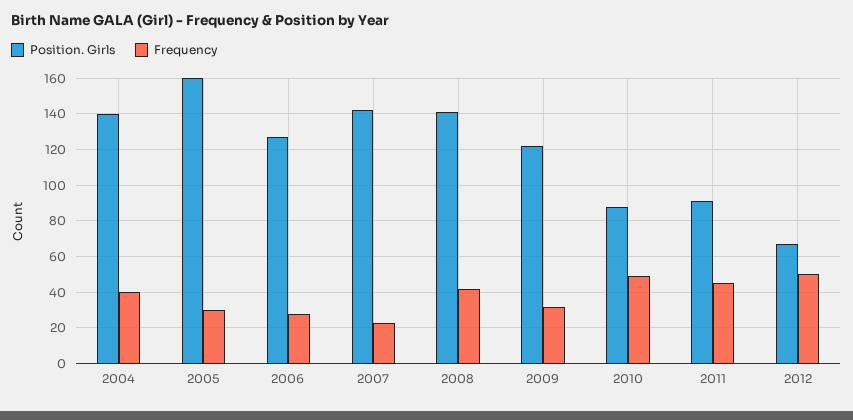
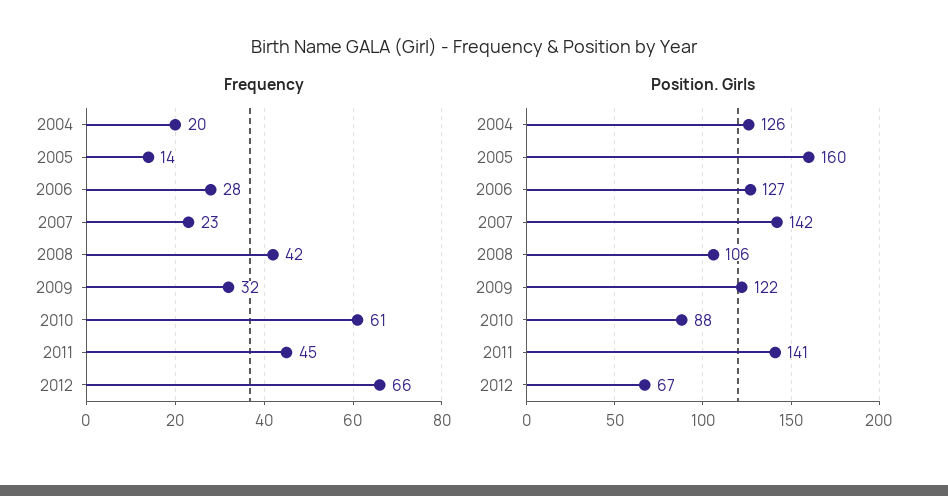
  {
    "Position. Girls": {
-     "2004": 140,
+     "2004": 126,
      "2005": 160,
      "2006": 127,
      "2007": 142,
-     "2008": 140,
+     "2008": 106,
      "2009": 122,
      "2010": 88,
-     "2011": 90,
+     "2011": 141,
      "2012": 67
    },
    "Frequency": {
-     "2004": 40,
+     "2004": 20,
-     "2005": 30,
+     "2005": 14,
      "2006": 28,
      "2007": 23,
      "2008": 42,
      "2009": 32,
-     "2010": 50,
+     "2010": 61,
      "2011": 45,
-     "2012": 50
+     "2012": 66
    }
  }

